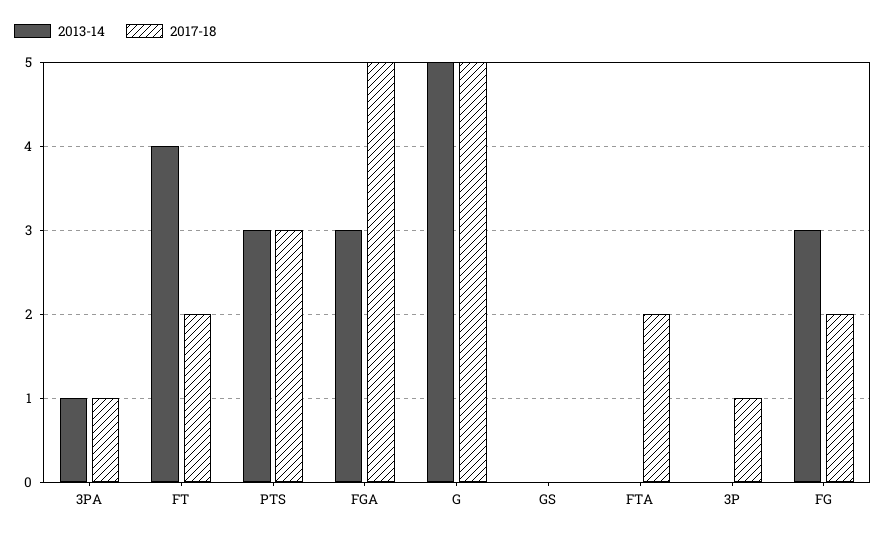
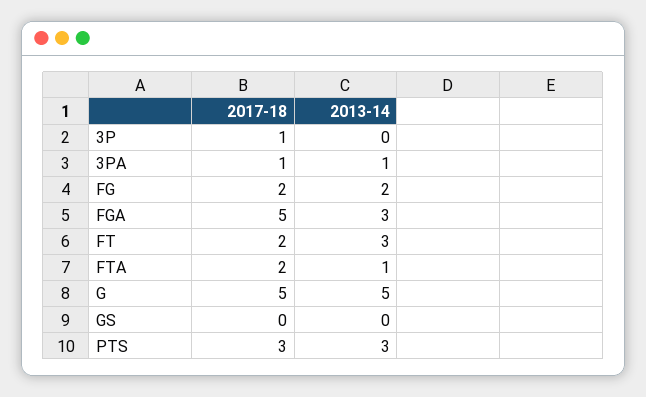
  {
    "2013-14": {
      "3PA": 1,
-     "FT": 4,
+     "FT": 3,
      "PTS": 3,
      "FGA": 3,
      "G": 5,
      "GS": 0,
-     "FTA": 0,
+     "FTA": 1,
      "3P": 0,
-     "FG": 3
+     "FG": 2
    },
    "2017-18": {
      "3PA": 1,
      "FT": 2,
      "PTS": 3,
      "FGA": 5,
      "G": 5,
      "GS": 0,
      "FTA": 2,
      "3P": 1,
      "FG": 2
    }
  }

